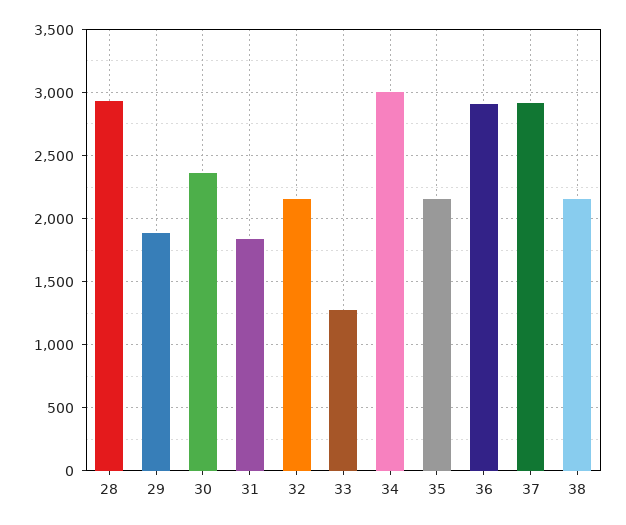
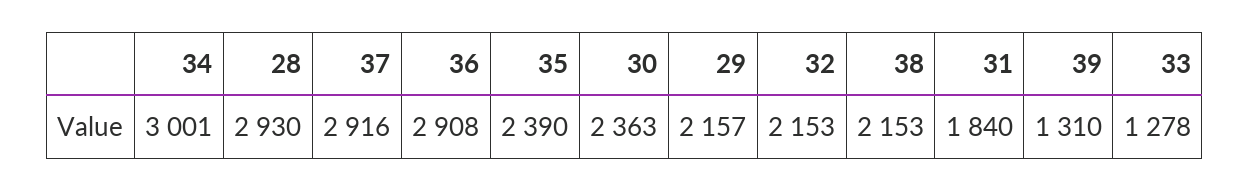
  {
    "28": 2930,
-   "29": 1900,
+   "29": 2157,
    "30": 2363,
    "31": 1840,
    "32": 2153,
    "33": 1278,
    "34": 3001,
-   "35": 2150,
+   "35": 2390,
    "36": 2908,
    "37": 2916,
-   "38": 2153
+   "38": 2153,
+   "39": 1310
  }

